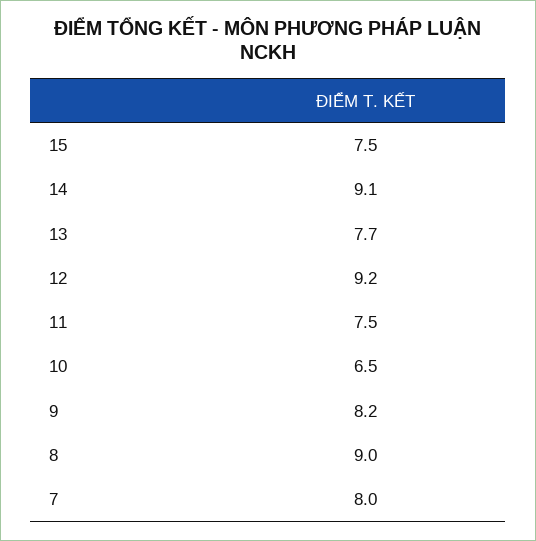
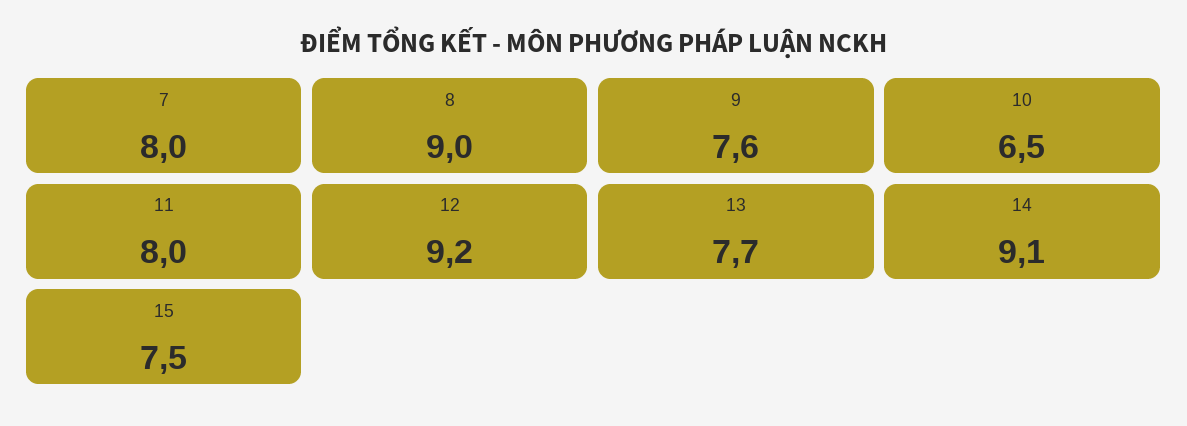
  {
    "15": 7.5,
    "14": 9.1,
    "13": 7.7,
    "12": 9.2,
-   "11": 7.5,
+   "11": 8,
    "10": 6.5,
-   "9": 8.2,
+   "9": 7.6,
    "8": 9,
    "7": 8
  }

